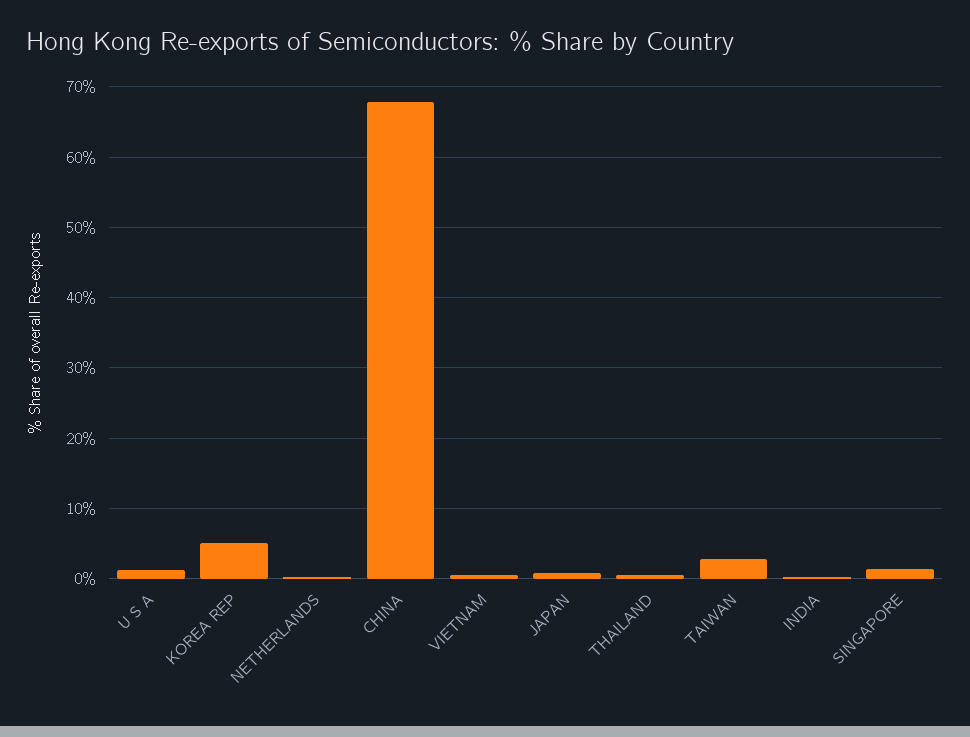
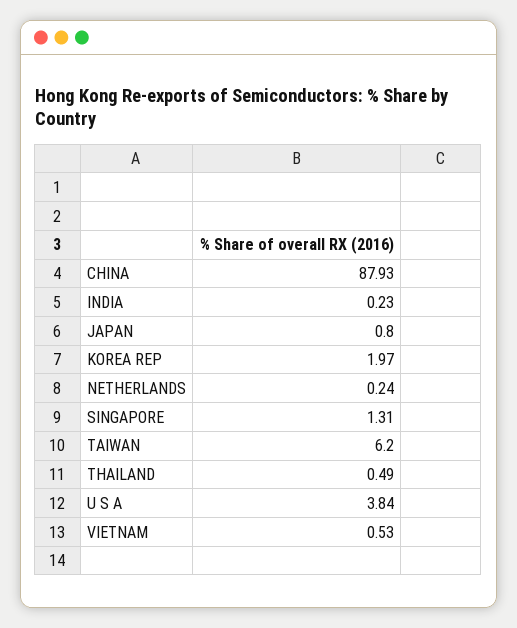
  {
-   "U S A": 1,
+   "U S A": 3.84,
-   "KOREA REP": 5,
+   "KOREA REP": 1.97,
    "NETHERLANDS": 0.24,
-   "CHINA": 68,
+   "CHINA": 87.93,
    "VIETNAM": 0.53,
    "JAPAN": 0.8,
    "THAILAND": 0.49,
-   "TAIWAN": 3,
+   "TAIWAN": 6.2,
    "INDIA": 0.23,
    "SINGAPORE": 1.31
  }

